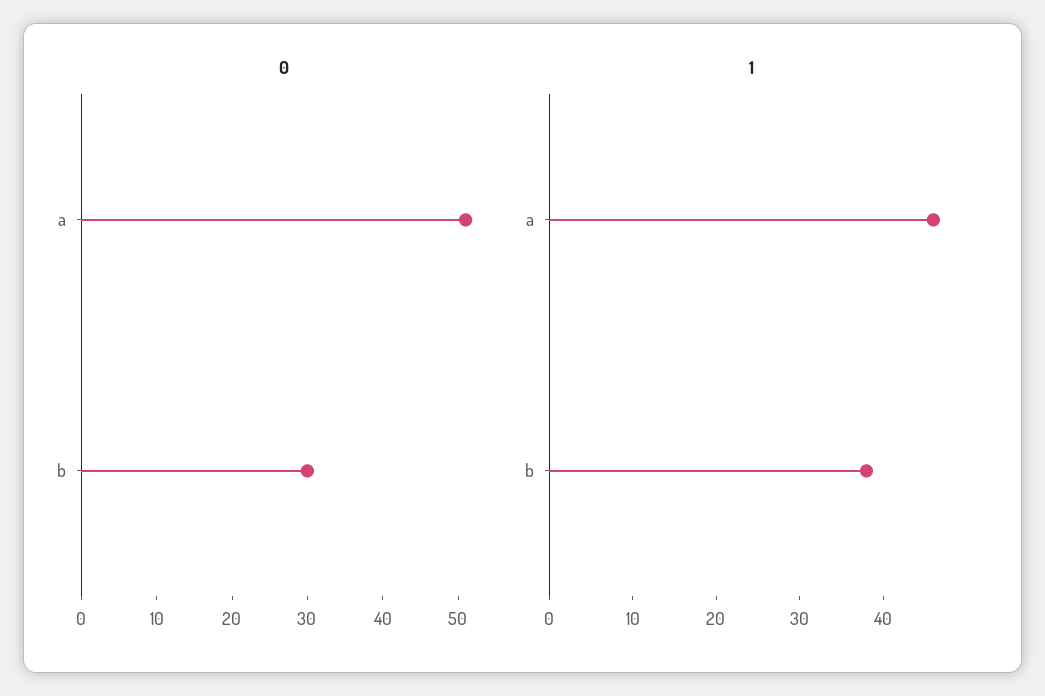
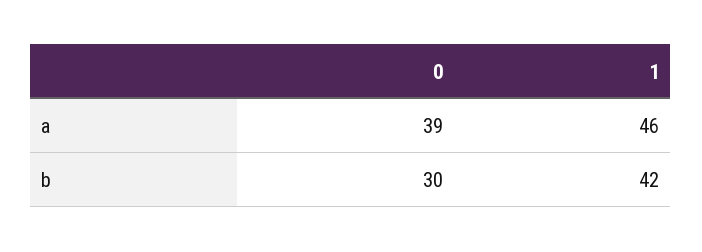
  {
    "0": {
-     "a": 50,
+     "a": 39,
      "b": 30
    },
    "1": {
      "a": 46,
-     "b": 38
+     "b": 42
    }
  }

